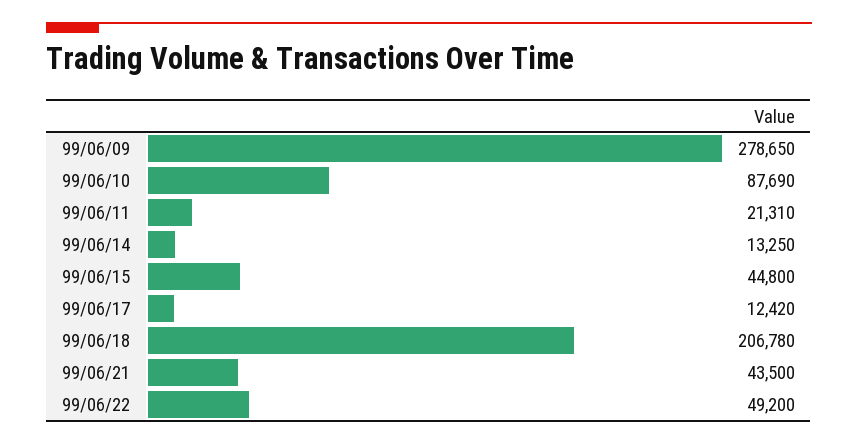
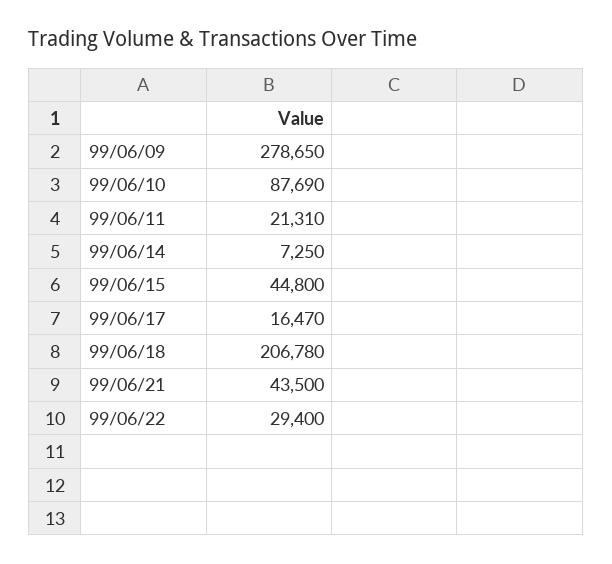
  {
    "99/06/09": 278650,
    "99/06/10": 87690,
    "99/06/11": 21310,
-   "99/06/14": 13250,
+   "99/06/14": 7250,
    "99/06/15": 44800,
-   "99/06/17": 12420,
+   "99/06/17": 16470,
    "99/06/18": 206780,
    "99/06/21": 43500,
-   "99/06/22": 49200
+   "99/06/22": 29400
  }

